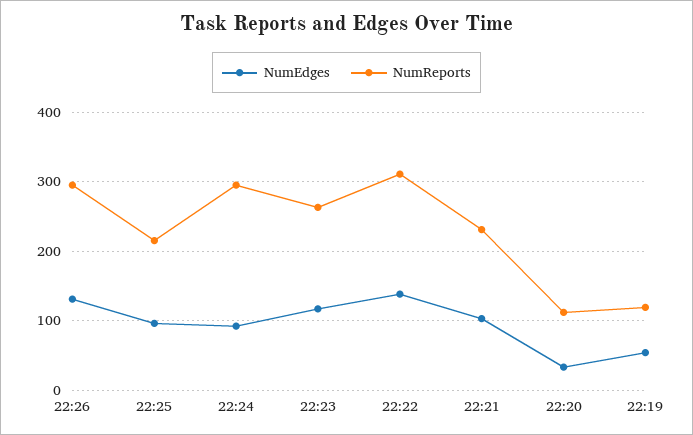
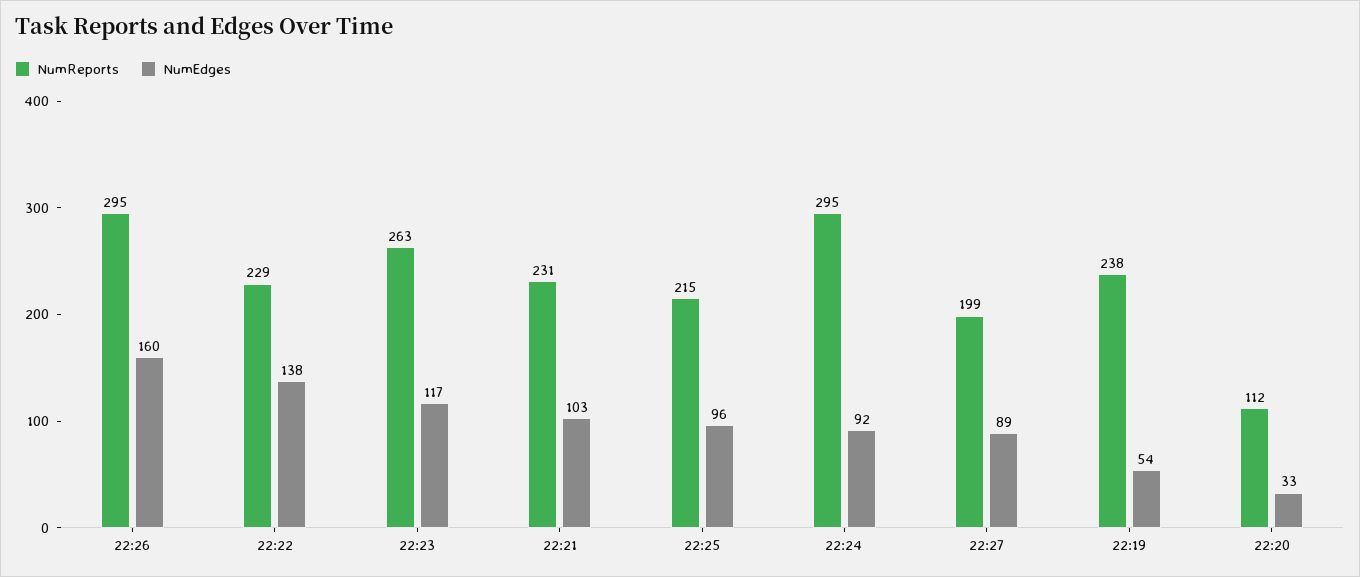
  {
    "NumEdges": {
-     "22:26": 130,
+     "22:26": 160,
      "22:25": 96,
      "22:24": 92,
      "22:23": 117,
      "22:22": 138,
      "22:21": 103,
      "22:20": 33,
-     "22:19": 54
+     "22:19": 54,
+     "22:27": 89
    },
    "NumReports": {
      "22:26": 295,
      "22:25": 215,
      "22:24": 295,
      "22:23": 263,
-     "22:22": 310,
+     "22:22": 229,
      "22:21": 231,
      "22:20": 112,
-     "22:19": 120
+     "22:19": 238,
+     "22:27": 199
    }
  }

